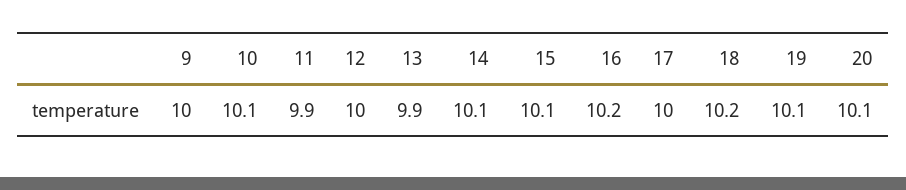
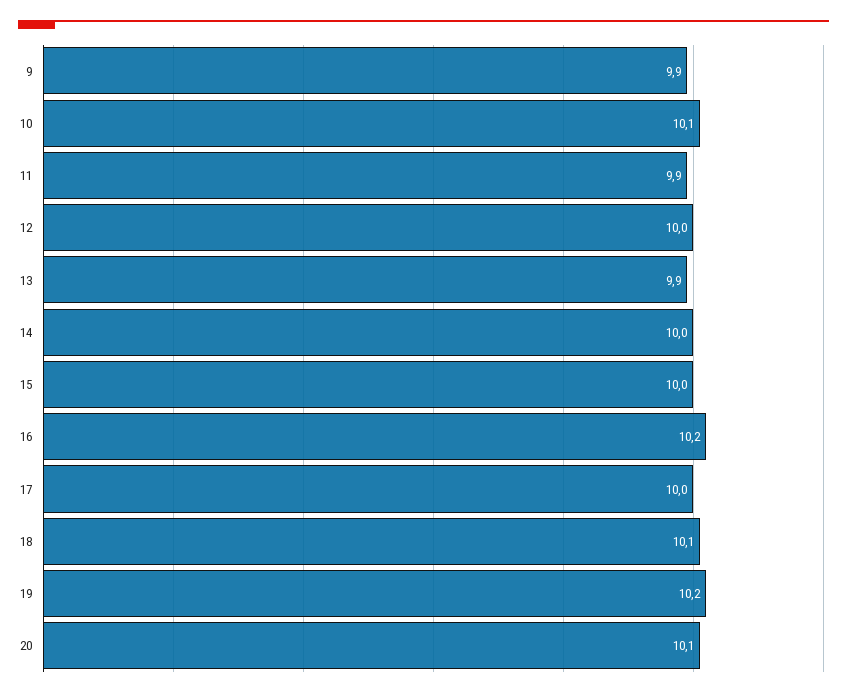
  {
-   "9": 10,
+   "9": 9.9,
    "10": 10.1,
    "11": 9.9,
    "12": 10,
    "13": 9.9,
-   "14": 10.1,
+   "14": 10,
-   "15": 10.1,
+   "15": 10,
    "16": 10.2,
    "17": 10,
-   "18": 10.2,
+   "18": 10.1,
-   "19": 10.1,
+   "19": 10.2,
    "20": 10.1
  }

